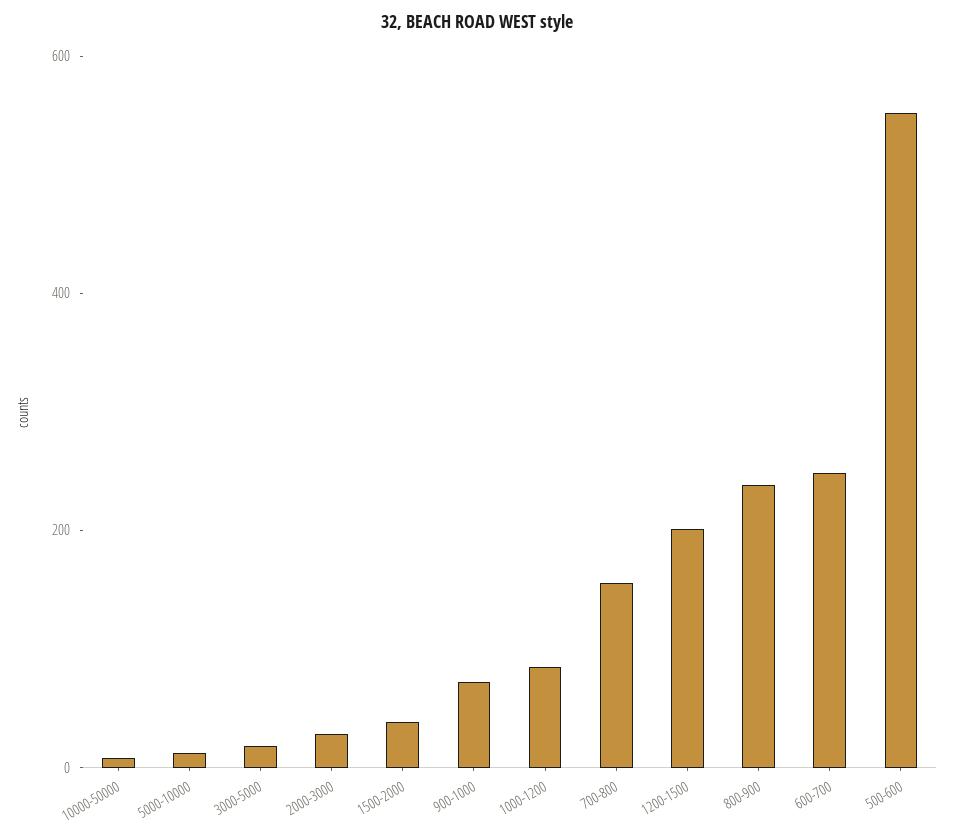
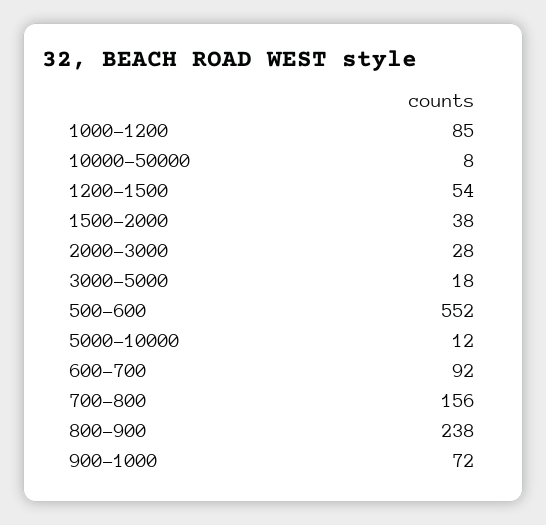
  {
    "10000-50000": 8,
    "5000-10000": 12,
    "3000-5000": 18,
    "2000-3000": 28,
    "1500-2000": 38,
    "900-1000": 72,
    "1000-1200": 85,
    "700-800": 156,
-   "1200-1500": 200,
+   "1200-1500": 54,
    "800-900": 238,
-   "600-700": 250,
+   "600-700": 92,
    "500-600": 552
  }

